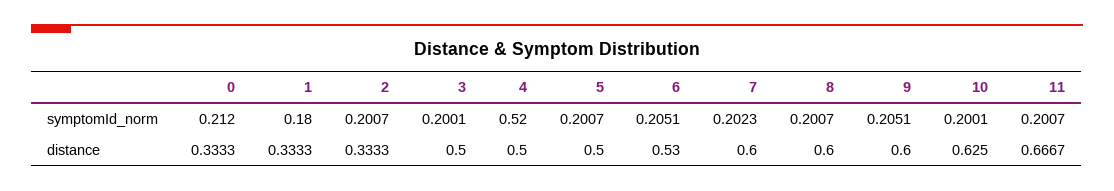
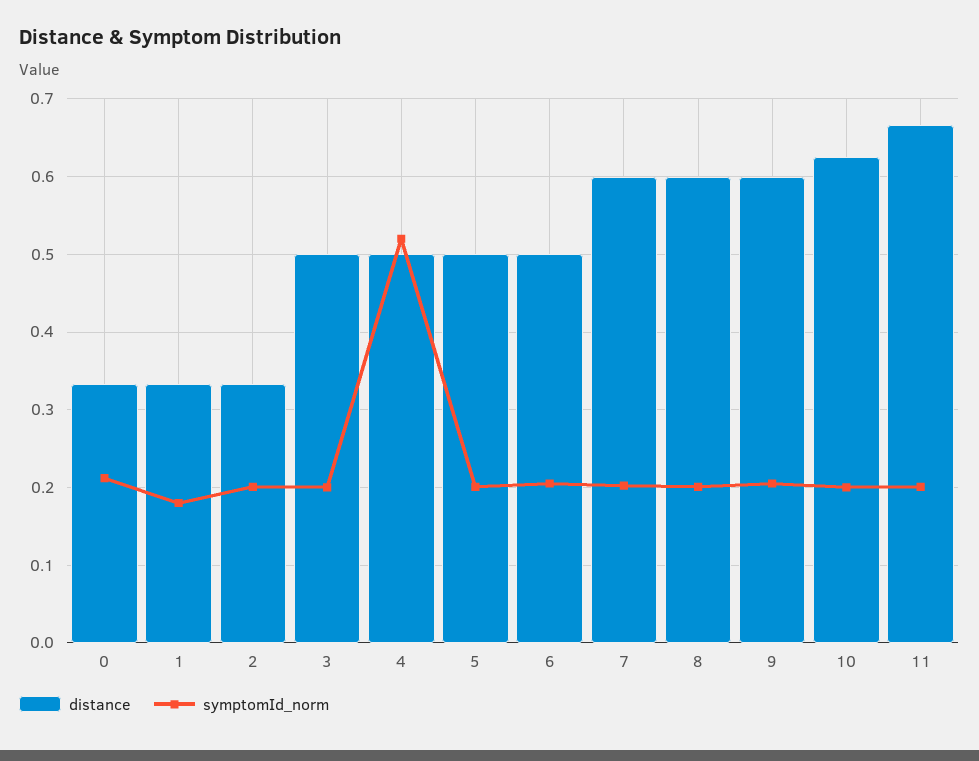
  {
    "symptomId_norm": {
      "0": 0.212,
      "1": 0.18,
      "2": 0.2007,
      "3": 0.2001,
      "4": 0.52,
      "5": 0.2007,
      "6": 0.2051,
      "7": 0.2023,
      "8": 0.2007,
      "9": 0.2051,
      "10": 0.2001,
      "11": 0.2007
    },
    "distance": {
      "0": 0.3333,
      "1": 0.3333,
      "2": 0.3333,
      "3": 0.5,
      "4": 0.5,
      "5": 0.5,
-     "6": 0.53,
+     "6": 0.5,
      "7": 0.6,
      "8": 0.6,
      "9": 0.6,
      "10": 0.625,
      "11": 0.6667
    }
  }

